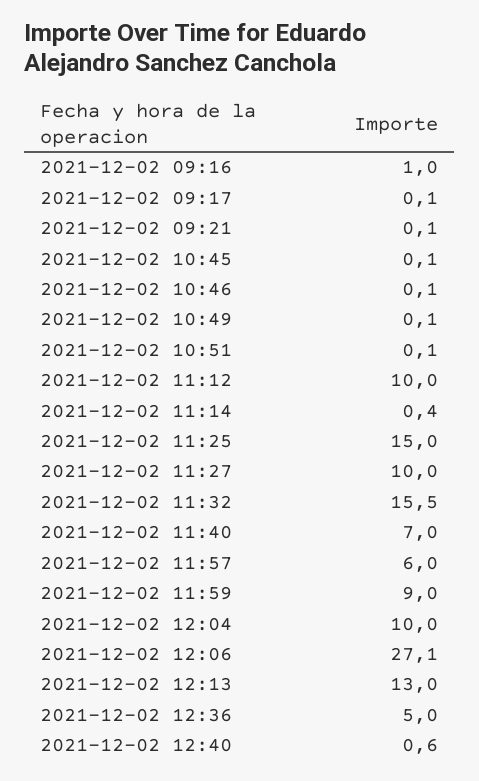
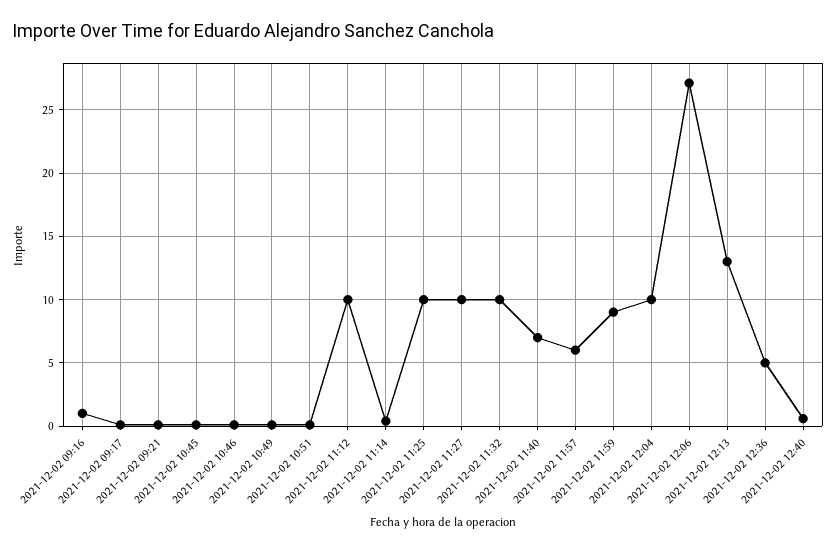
  {
    "2021-12-02 09:16": 1,
    "2021-12-02 09:17": 0.1,
    "2021-12-02 09:21": 0.1,
    "2021-12-02 10:45": 0.1,
    "2021-12-02 10:46": 0.1,
    "2021-12-02 10:49": 0.1,
    "2021-12-02 10:51": 0.1,
    "2021-12-02 11:12": 10,
    "2021-12-02 11:14": 0.4,
-   "2021-12-02 11:25": 15,
+   "2021-12-02 11:25": 10,
    "2021-12-02 11:27": 10,
-   "2021-12-02 11:32": 15.5,
+   "2021-12-02 11:32": 10,
    "2021-12-02 11:40": 7,
    "2021-12-02 11:57": 6,
    "2021-12-02 11:59": 9,
    "2021-12-02 12:04": 10,
    "2021-12-02 12:06": 27.1,
    "2021-12-02 12:13": 13,
    "2021-12-02 12:36": 5,
    "2021-12-02 12:40": 0.6
  }

